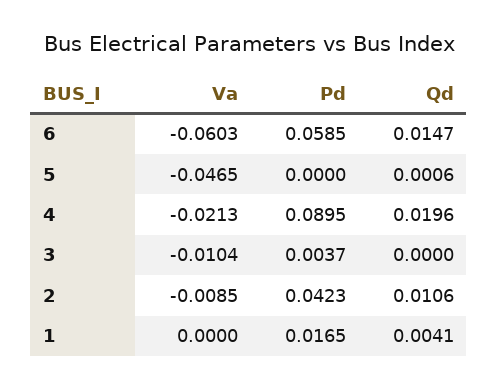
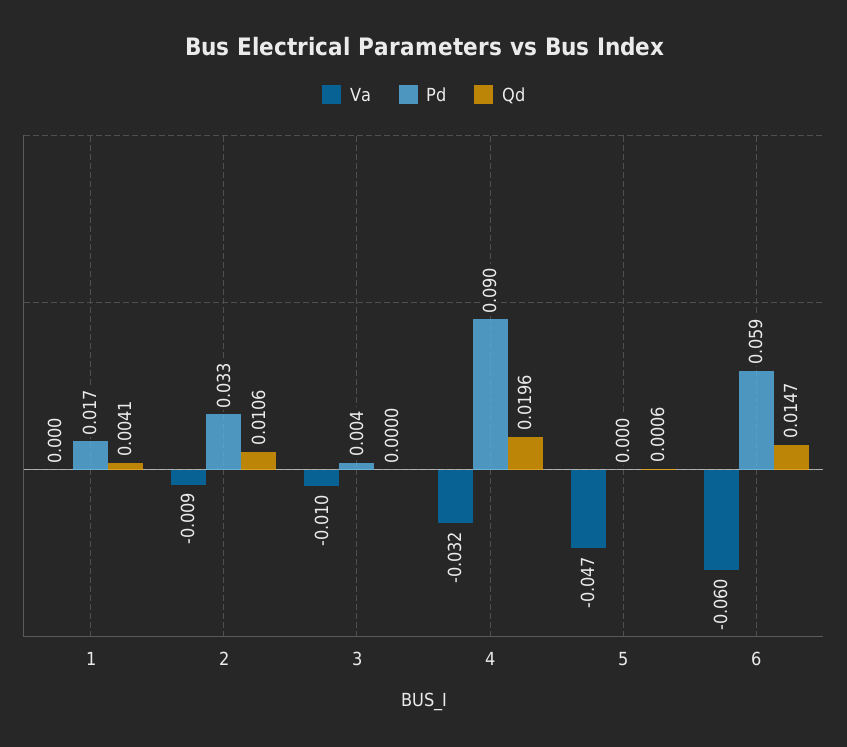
  {
    "Va": {
      "6": -0.0603,
      "5": -0.0465,
-     "4": -0.0213,
+     "4": -0.032,
      "3": -0.0104,
      "2": -0.0085,
      "1": 0
    },
    "Pd": {
      "6": 0.0585,
      "5": 0,
      "4": 0.0895,
      "3": 0.0037,
-     "2": 0.0423,
+     "2": 0.033,
      "1": 0.0165
    },
    "Qd": {
      "6": 0.0147,
      "5": 0.0006,
      "4": 0.0196,
      "3": 0,
      "2": 0.0106,
      "1": 0.0041
    }
  }

